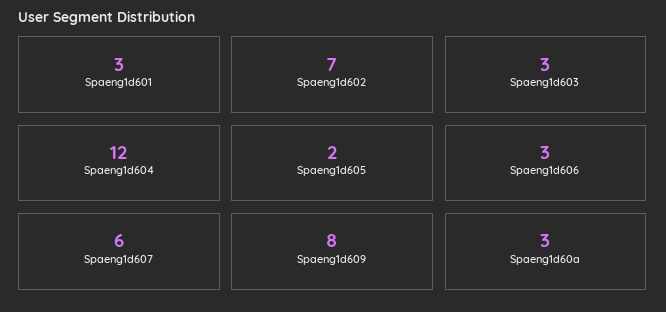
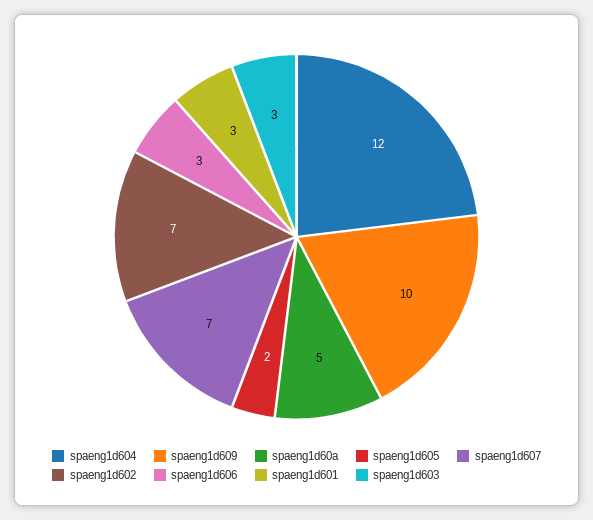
  {
    "Spaeng1d601": 3,
    "Spaeng1d602": 7,
    "Spaeng1d603": 3,
    "Spaeng1d604": 12,
    "Spaeng1d605": 2,
    "Spaeng1d606": 3,
-   "Spaeng1d607": 6,
+   "Spaeng1d607": 7,
-   "Spaeng1d609": 8,
+   "Spaeng1d609": 10,
-   "Spaeng1d60a": 3
+   "Spaeng1d60a": 5
  }

